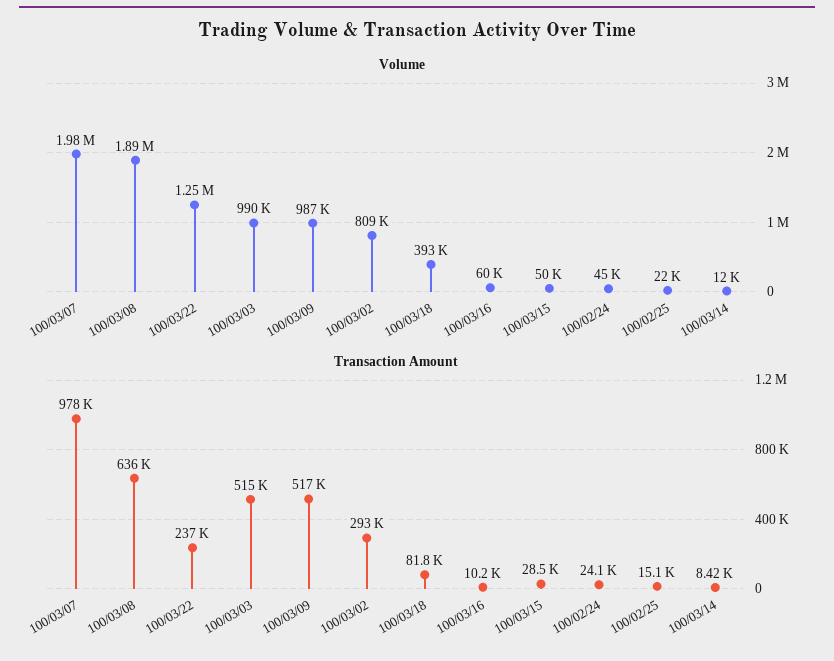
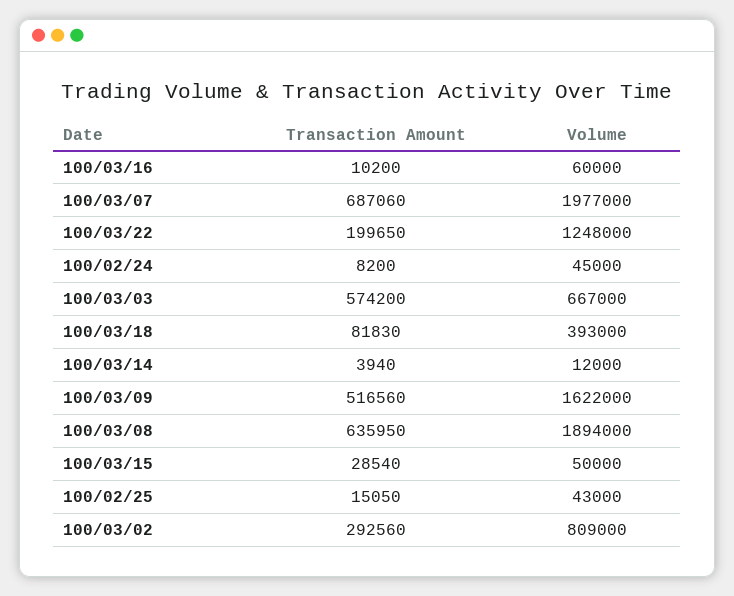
  {
    "Volume": {
      "100/03/07": 1977000,
      "100/03/08": 1894000,
      "100/03/22": 1248000,
-     "100/03/03": 990000,
+     "100/03/03": 667000,
-     "100/03/09": 987000,
+     "100/03/09": 1622000,
      "100/03/02": 809000,
      "100/03/18": 393000,
      "100/03/16": 60000,
      "100/03/15": 50000,
      "100/02/24": 45000,
-     "100/02/25": 22000,
+     "100/02/25": 43000,
      "100/03/14": 12000
    },
    "Transaction Amount": {
-     "100/03/07": 978000,
+     "100/03/07": 687060,
      "100/03/08": 635950,
-     "100/03/22": 237000,
+     "100/03/22": 199650,
-     "100/03/03": 515000,
+     "100/03/03": 574200,
      "100/03/09": 516560,
      "100/03/02": 292560,
      "100/03/18": 81830,
      "100/03/16": 10200,
      "100/03/15": 28540,
-     "100/02/24": 24100,
+     "100/02/24": 8200,
      "100/02/25": 15050,
-     "100/03/14": 8420
+     "100/03/14": 3940
    }
  }

